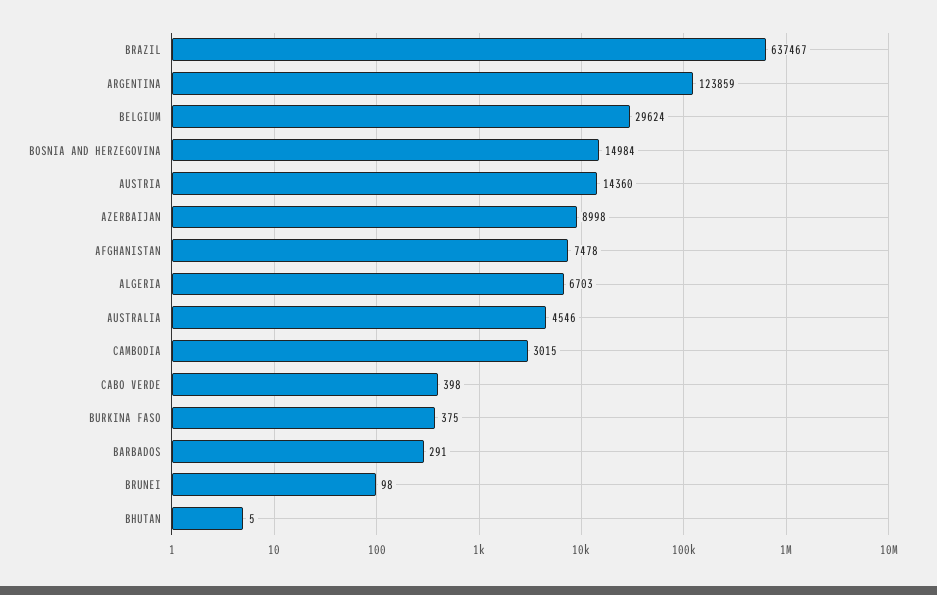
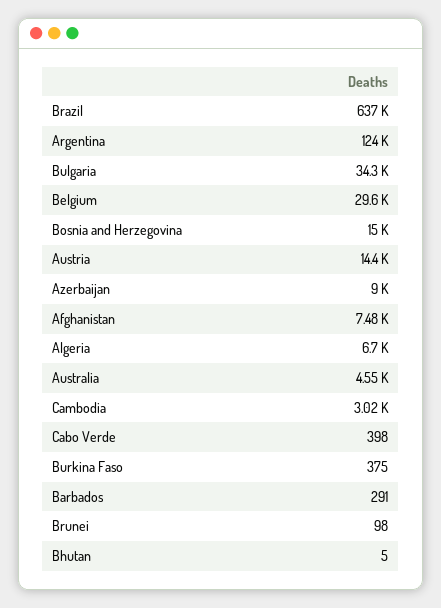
  {
    "BRAZIL": 637467,
    "ARGENTINA": 123859,
    "BELGIUM": 29624,
    "BOSNIA AND HERZEGOVINA": 14984,
    "AUSTRIA": 14360,
    "AZERBAIJAN": 8998,
    "AFGHANISTAN": 7478,
    "ALGERIA": 6703,
    "AUSTRALIA": 4546,
    "CAMBODIA": 3015,
    "CABO VERDE": 398,
    "BURKINA FASO": 375,
    "BARBADOS": 291,
    "BRUNEI": 98,
-   "BHUTAN": 5
+   "BHUTAN": 5,
+   "Bulgaria": 34300
  }

